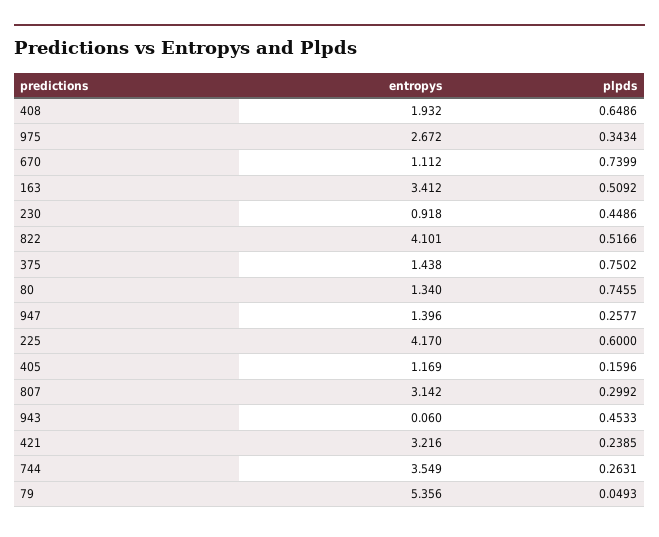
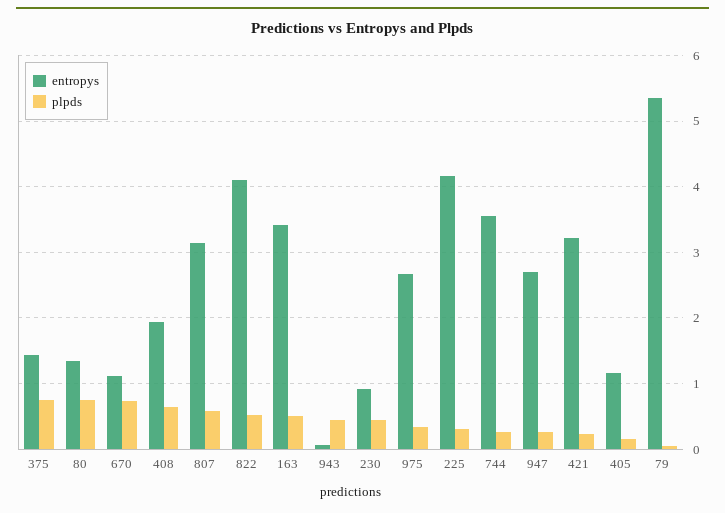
  {
    "entropys": {
      "408": 1.932,
      "975": 2.672,
      "670": 1.112,
      "163": 3.412,
      "230": 0.918,
      "822": 4.101,
      "375": 1.438,
      "80": 1.34,
-     "947": 1.396,
+     "947": 2.7,
      "225": 4.17,
      "405": 1.169,
      "807": 3.142,
      "943": 0.06,
      "421": 3.216,
      "744": 3.549,
      "79": 5.356
    },
    "plpds": {
      "408": 0.6486,
      "975": 0.3434,
      "670": 0.7399,
      "163": 0.5092,
      "230": 0.4486,
      "822": 0.5166,
      "375": 0.7502,
      "80": 0.7455,
      "947": 0.2577,
-     "225": 0.6,
+     "225": 0.3,
      "405": 0.1596,
-     "807": 0.2992,
+     "807": 0.6,
      "943": 0.4533,
      "421": 0.2385,
      "744": 0.2631,
      "79": 0.0493
    }
  }

